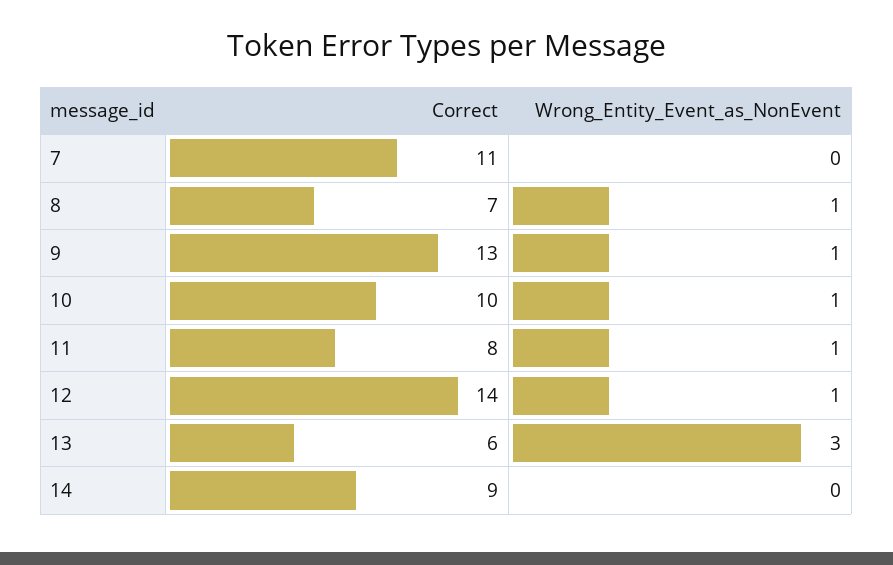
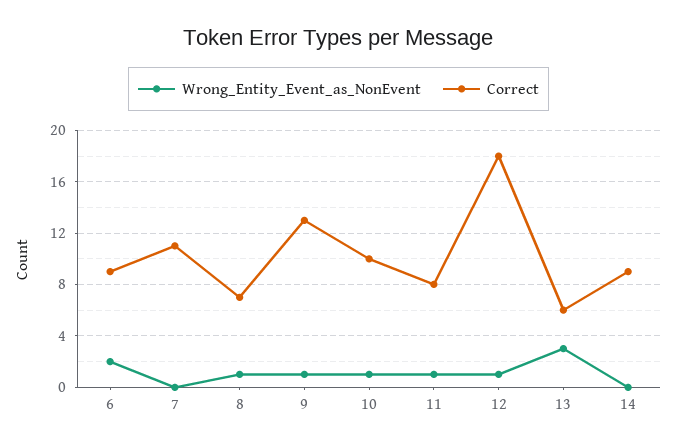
  {
    "Correct": {
      "7": 11,
      "8": 7,
      "9": 13,
      "10": 10,
      "11": 8,
-     "12": 14,
+     "12": 18,
      "13": 6,
-     "14": 9
+     "14": 9,
+     "6": 9
    },
    "Wrong_Entity_Event_as_NonEvent": {
      "7": 0,
      "8": 1,
      "9": 1,
      "10": 1,
      "11": 1,
      "12": 1,
      "13": 3,
-     "14": 0
+     "14": 0,
+     "6": 2
    }
  }

